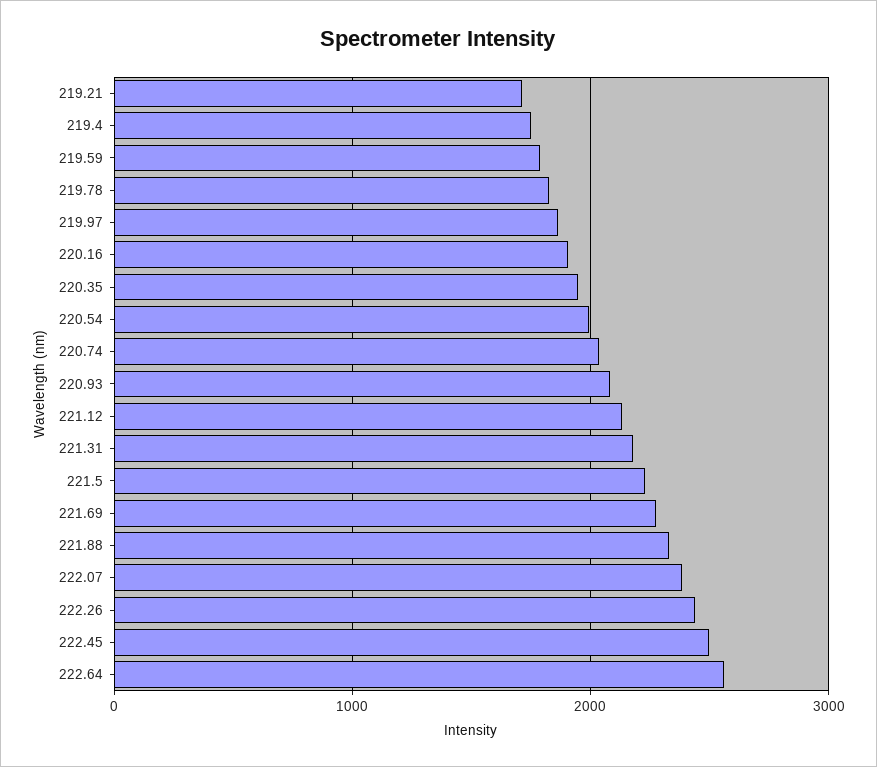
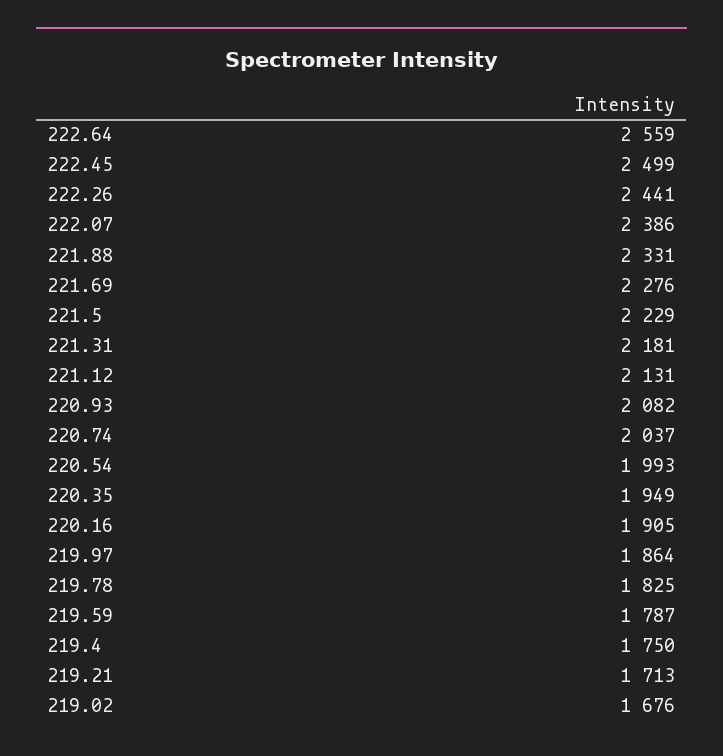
  {
    "219.21": 1713,
    "219.4": 1750,
    "219.59": 1787,
    "219.78": 1825,
    "219.97": 1864,
    "220.16": 1905,
    "220.35": 1949,
    "220.54": 1993,
    "220.74": 2037,
    "220.93": 2082,
    "221.12": 2131,
    "221.31": 2181,
    "221.5": 2229,
    "221.69": 2276,
    "221.88": 2331,
    "222.07": 2386,
    "222.26": 2441,
    "222.45": 2499,
-   "222.64": 2559
+   "222.64": 2559,
+   "219.02": 1676
  }

